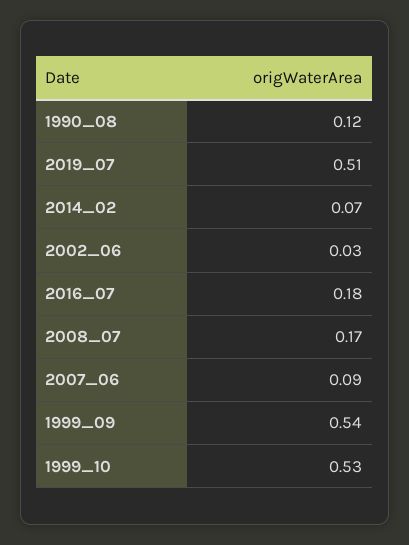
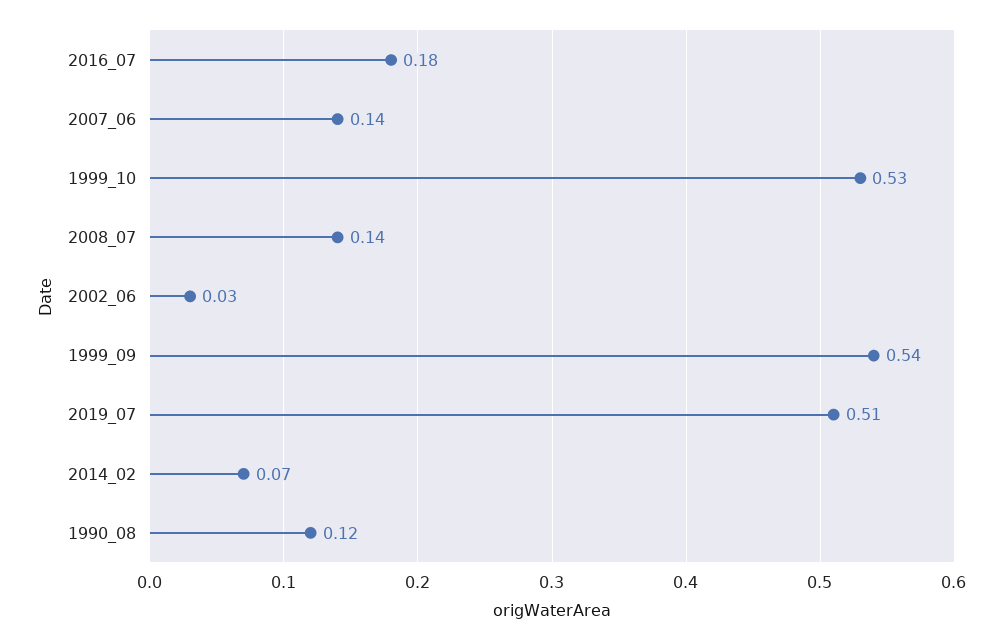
  {
    "1990_08": 0.12,
    "2019_07": 0.51,
    "2014_02": 0.07,
    "2002_06": 0.03,
    "2016_07": 0.18,
-   "2008_07": 0.17,
+   "2008_07": 0.14,
-   "2007_06": 0.09,
+   "2007_06": 0.14,
    "1999_09": 0.54,
    "1999_10": 0.53
  }

